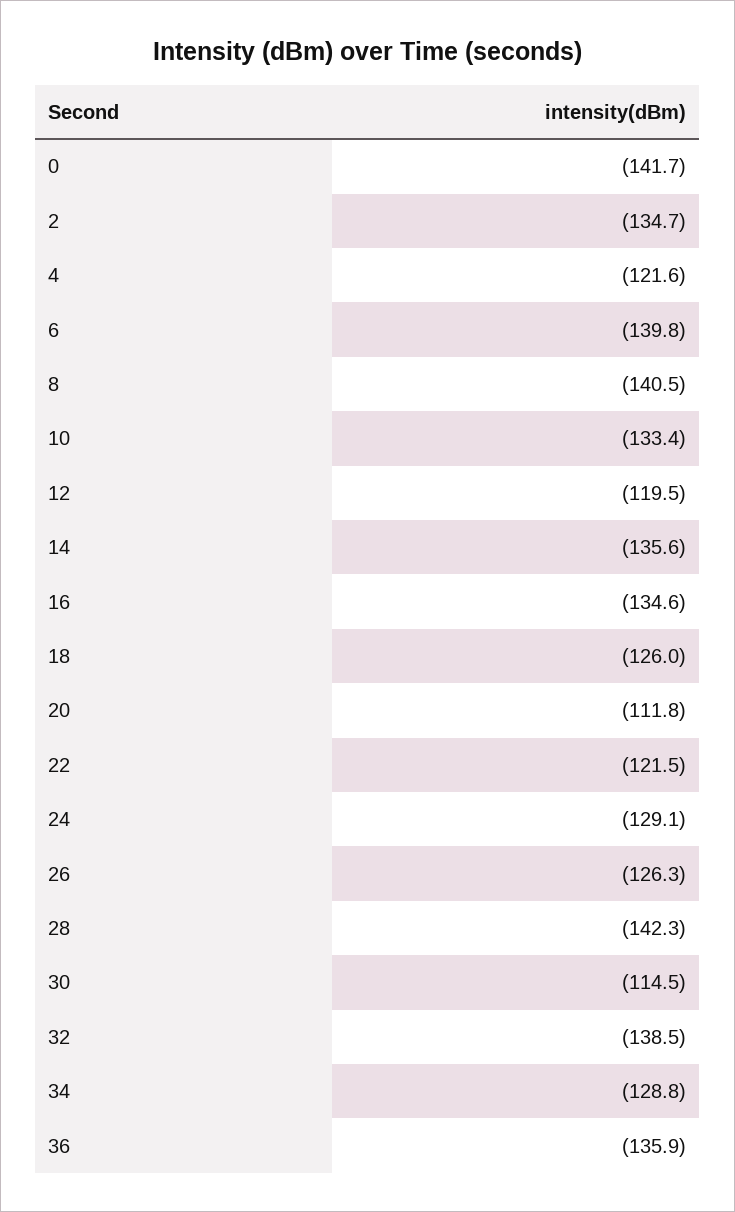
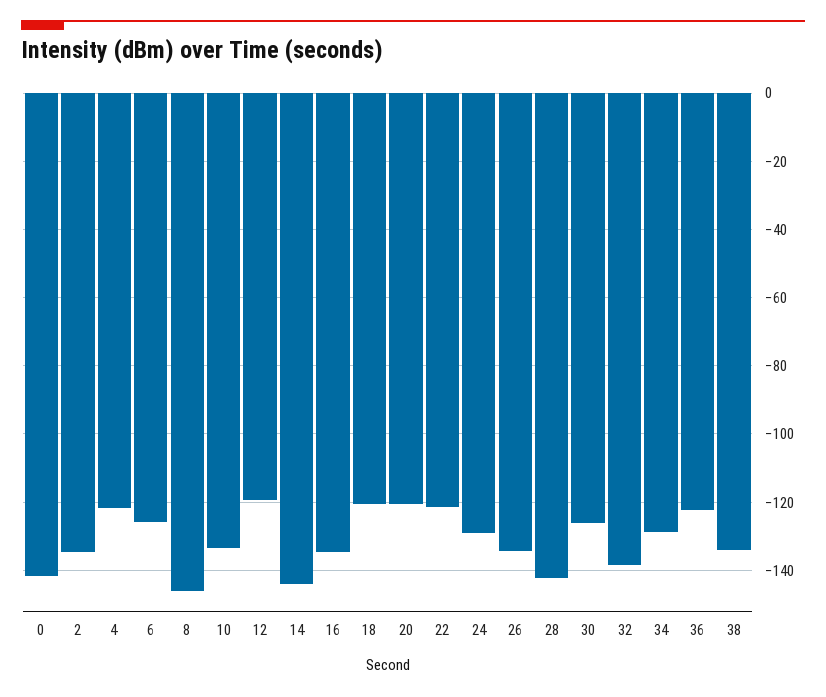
  {
    "0": -141.7,
    "2": -134.7,
    "4": -121.6,
-   "6": -139.8,
+   "6": -126,
-   "8": -140.5,
+   "8": -146,
    "10": -133.4,
    "12": -119.5,
-   "14": -135.6,
+   "14": -144,
    "16": -134.6,
-   "18": -126,
+   "18": -120,
-   "20": -111.8,
+   "20": -120,
    "22": -121.5,
    "24": -129.1,
-   "26": -126.3,
+   "26": -134,
    "28": -142.3,
-   "30": -114.5,
+   "30": -126,
    "32": -138.5,
    "34": -128.8,
-   "36": -135.9
+   "36": -122,
+   "38": -134
  }

